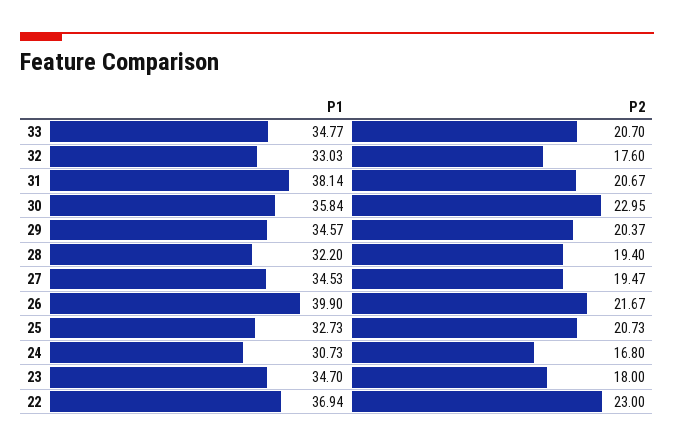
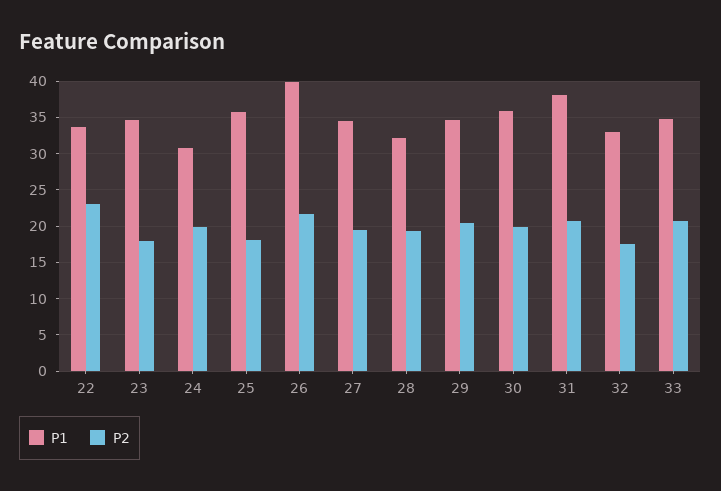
  {
    "P1": {
      "33": 34.77,
      "32": 33.03,
      "31": 38.14,
      "30": 35.84,
      "29": 34.57,
      "28": 32.2,
      "27": 34.53,
      "26": 39.9,
-     "25": 32.73,
+     "25": 36,
      "24": 30.73,
      "23": 34.7,
-     "22": 36.94
+     "22": 34
    },
    "P2": {
      "33": 20.7,
      "32": 17.6,
      "31": 20.67,
-     "30": 22.95,
+     "30": 20,
      "29": 20.37,
      "28": 19.4,
      "27": 19.47,
      "26": 21.67,
-     "25": 20.73,
+     "25": 18,
-     "24": 16.8,
+     "24": 20,
      "23": 18,
      "22": 23
    }
  }

